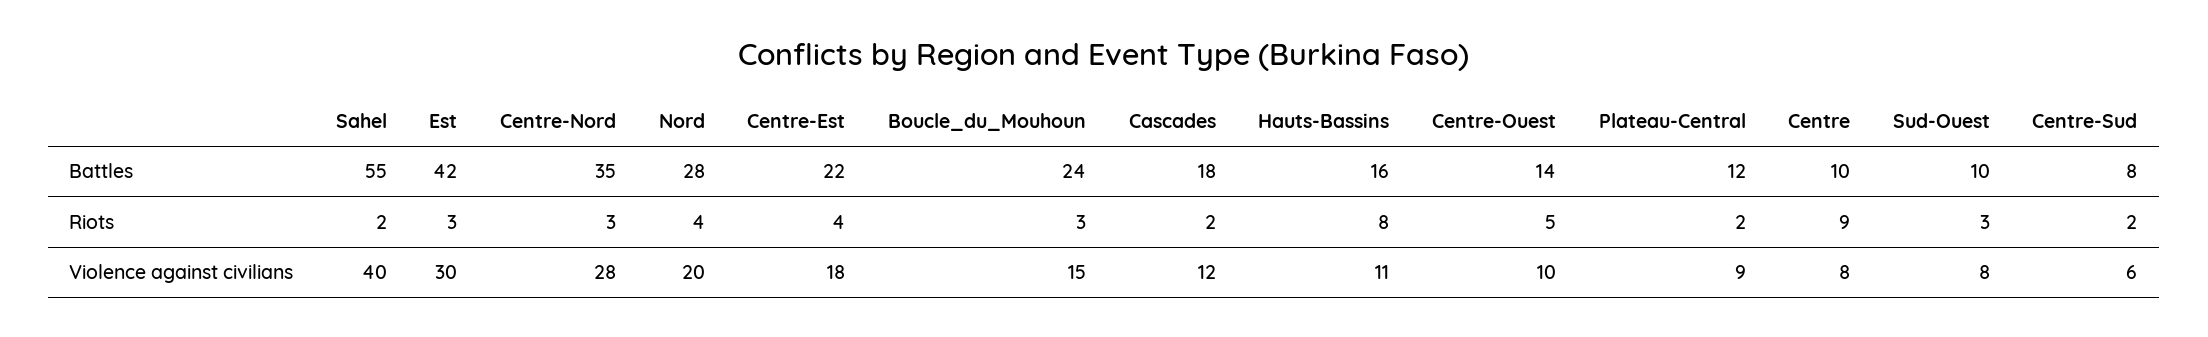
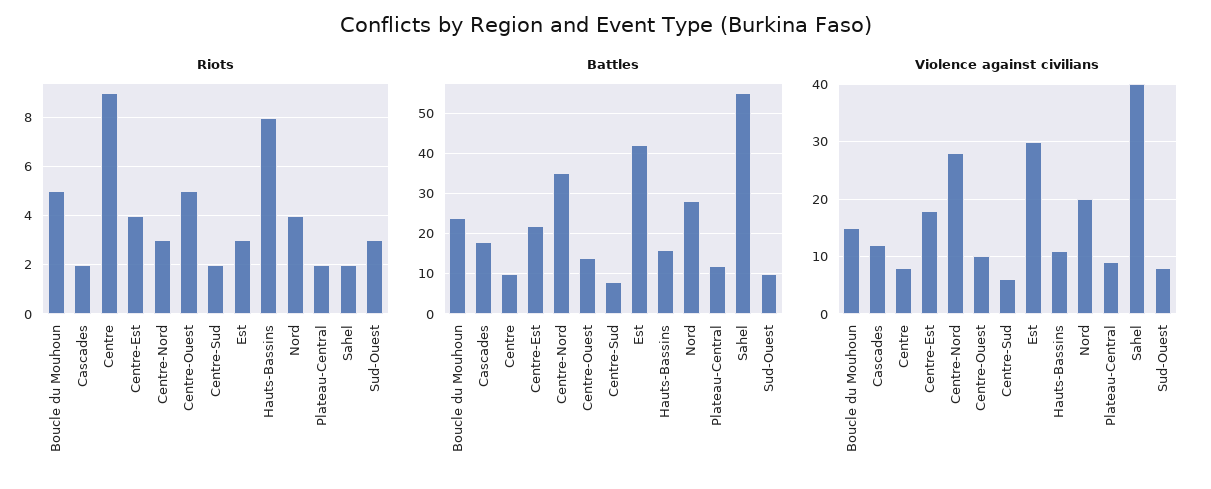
  {
    "Battles": {
      "Sahel": 55,
      "Est": 42,
      "Centre-Nord": 35,
      "Nord": 28,
      "Centre-Est": 22,
      "Boucle_du_Mouhoun": 24,
      "Cascades": 18,
      "Hauts-Bassins": 16,
      "Centre-Ouest": 14,
      "Plateau-Central": 12,
      "Centre": 10,
      "Sud-Ouest": 10,
      "Centre-Sud": 8
    },
    "Riots": {
      "Sahel": 2,
      "Est": 3,
      "Centre-Nord": 3,
      "Nord": 4,
      "Centre-Est": 4,
-     "Boucle_du_Mouhoun": 3,
+     "Boucle_du_Mouhoun": 5,
      "Cascades": 2,
      "Hauts-Bassins": 8,
      "Centre-Ouest": 5,
      "Plateau-Central": 2,
      "Centre": 9,
      "Sud-Ouest": 3,
      "Centre-Sud": 2
    },
    "Violence against civilians": {
      "Sahel": 40,
      "Est": 30,
      "Centre-Nord": 28,
      "Nord": 20,
      "Centre-Est": 18,
      "Boucle_du_Mouhoun": 15,
      "Cascades": 12,
      "Hauts-Bassins": 11,
      "Centre-Ouest": 10,
      "Plateau-Central": 9,
      "Centre": 8,
      "Sud-Ouest": 8,
      "Centre-Sud": 6
    }
  }

